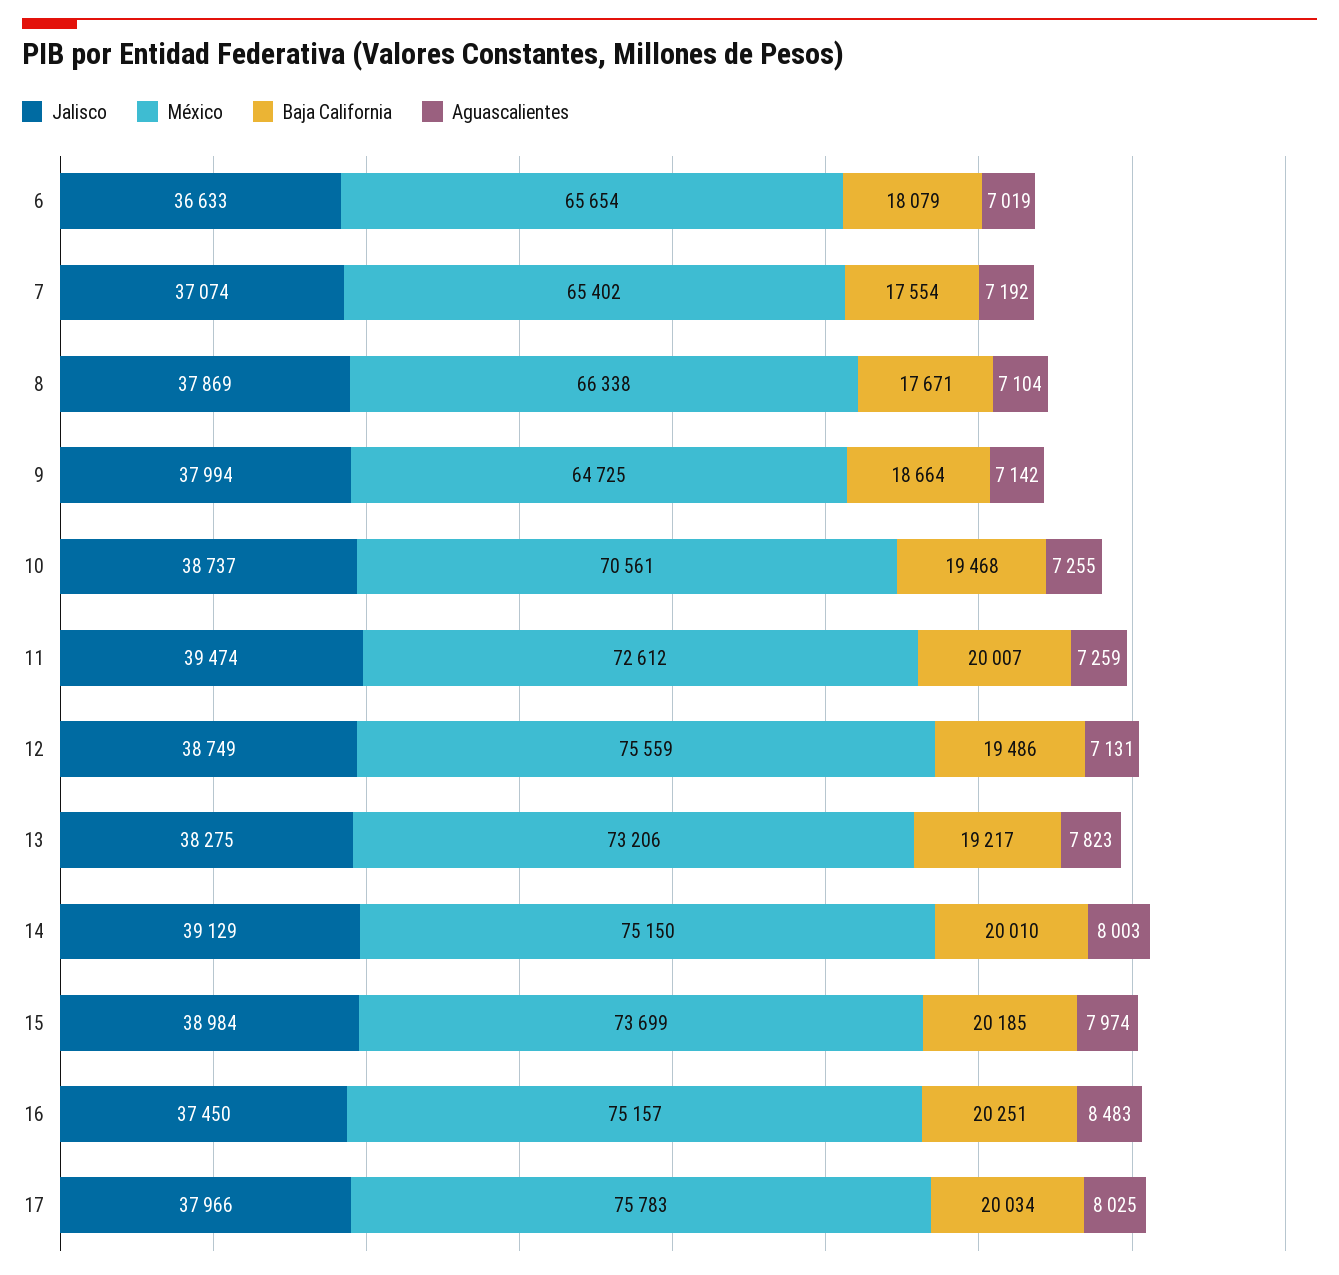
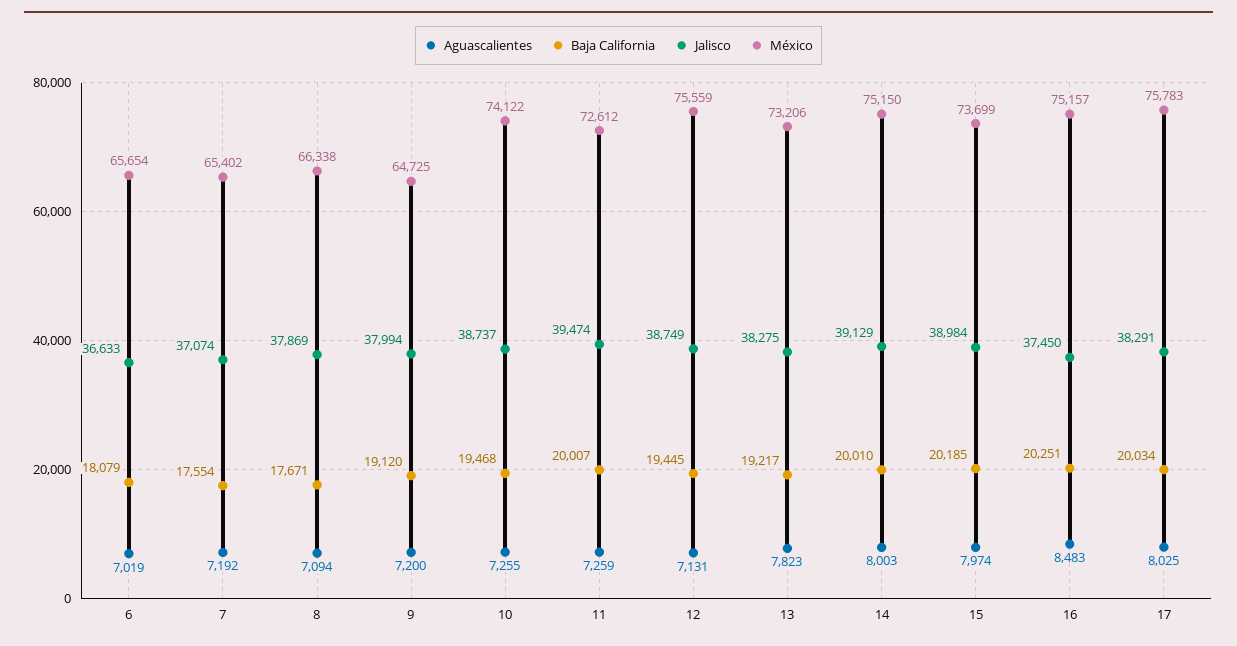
  {
    "Jalisco": {
      "6": 36633,
      "7": 37074,
      "8": 37869,
      "9": 37994,
      "10": 38737,
      "11": 39474,
      "12": 38749,
      "13": 38275,
      "14": 39129,
      "15": 38984,
      "16": 37450,
-     "17": 37966
+     "17": 38291
    },
    "México": {
      "6": 65654,
      "7": 65402,
      "8": 66338,
      "9": 64725,
-     "10": 70561,
+     "10": 74122,
      "11": 72612,
      "12": 75559,
      "13": 73206,
      "14": 75150,
      "15": 73699,
      "16": 75157,
      "17": 75783
    },
    "Baja California": {
      "6": 18079,
      "7": 17554,
      "8": 17671,
-     "9": 18664,
+     "9": 19120,
      "10": 19468,
      "11": 20007,
-     "12": 19486,
+     "12": 19445,
      "13": 19217,
      "14": 20010,
      "15": 20185,
      "16": 20251,
      "17": 20034
    },
    "Aguascalientes": {
      "6": 7019,
      "7": 7192,
-     "8": 7104,
+     "8": 7094,
-     "9": 7142,
+     "9": 7200,
      "10": 7255,
      "11": 7259,
      "12": 7131,
      "13": 7823,
      "14": 8003,
      "15": 7974,
      "16": 8483,
      "17": 8025
    }
  }

